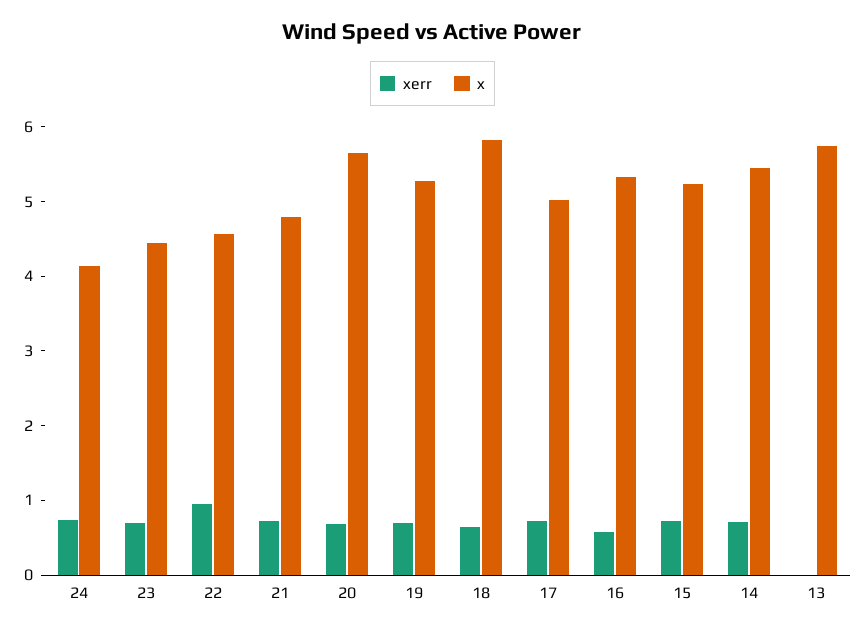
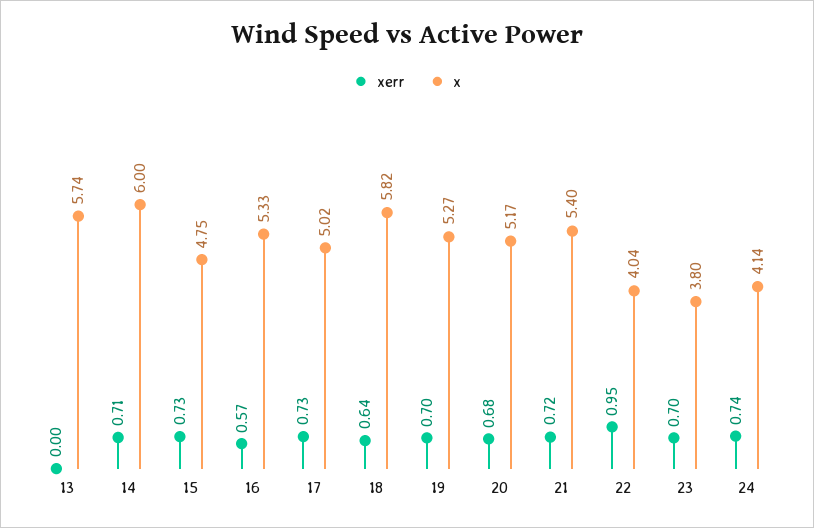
  {
    "xerr": {
      "24": 0.74,
      "23": 0.7,
      "22": 0.95,
      "21": 0.72,
      "20": 0.68,
      "19": 0.7,
      "18": 0.64,
      "17": 0.73,
      "16": 0.57,
      "15": 0.73,
      "14": 0.71,
      "13": 0
    },
    "x": {
      "24": 4.14,
-     "23": 4.4,
+     "23": 3.8,
-     "22": 4.6,
+     "22": 4.04,
-     "21": 4.8,
+     "21": 5.4,
-     "20": 5.6,
+     "20": 5.17,
      "19": 5.27,
      "18": 5.82,
      "17": 5.02,
      "16": 5.33,
-     "15": 5.2,
+     "15": 4.75,
-     "14": 5.4,
+     "14": 6,
      "13": 5.74
    }
  }

